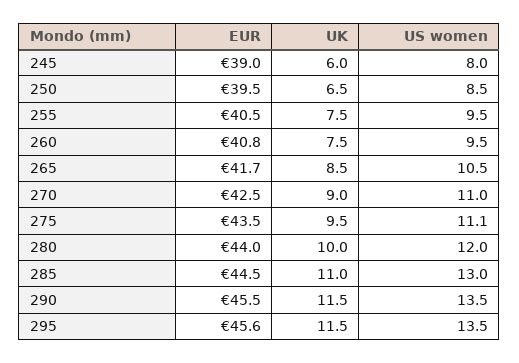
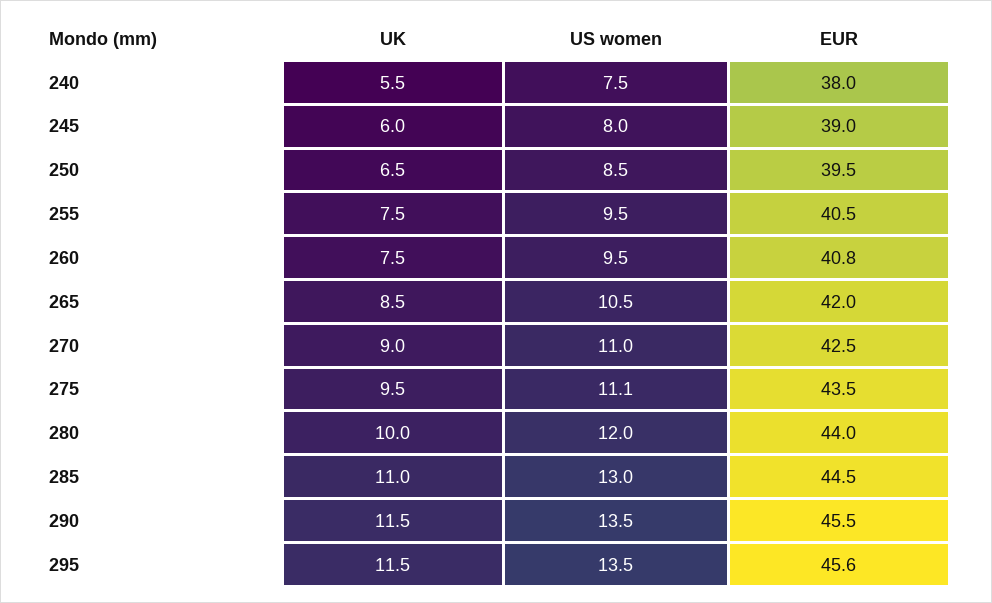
  {
    "EUR": {
      "245": 39,
      "250": 39.5,
      "255": 40.5,
      "260": 40.8,
-     "265": 41.7,
+     "265": 42,
      "270": 42.5,
      "275": 43.5,
      "280": 44,
      "285": 44.5,
      "290": 45.5,
-     "295": 45.6
+     "295": 45.6,
+     "240": 38
    },
    "UK": {
      "245": 6,
      "250": 6.5,
      "255": 7.5,
      "260": 7.5,
      "265": 8.5,
      "270": 9,
      "275": 9.5,
      "280": 10,
      "285": 11,
      "290": 11.5,
-     "295": 11.5
+     "295": 11.5,
+     "240": 5.5
    },
    "US women": {
      "245": 8,
      "250": 8.5,
      "255": 9.5,
      "260": 9.5,
      "265": 10.5,
      "270": 11,
      "275": 11.1,
      "280": 12,
      "285": 13,
      "290": 13.5,
-     "295": 13.5
+     "295": 13.5,
+     "240": 7.5
    }
  }

